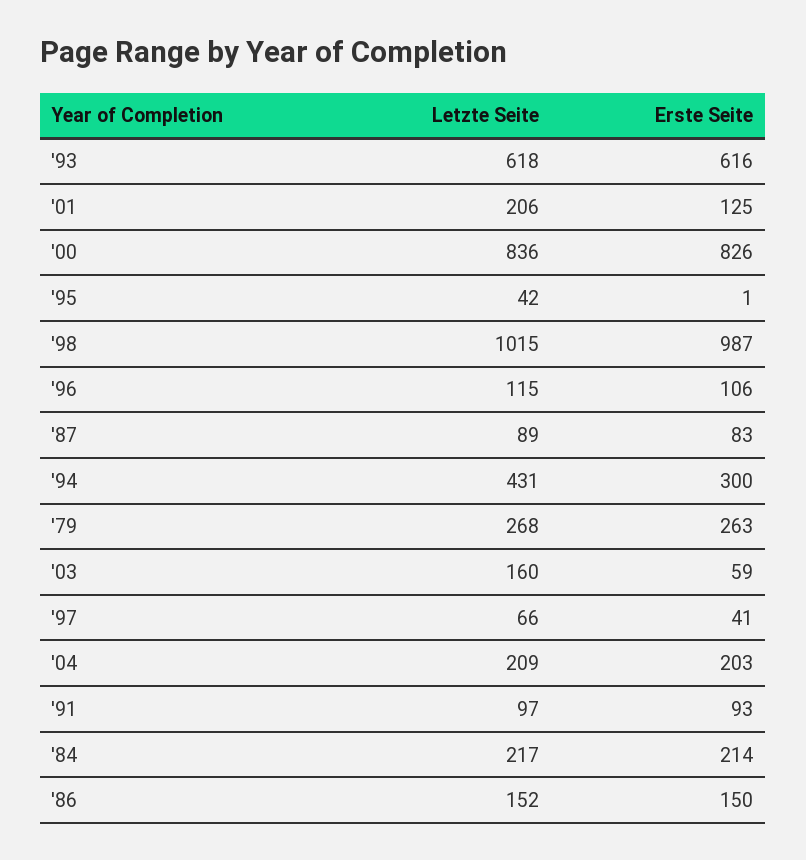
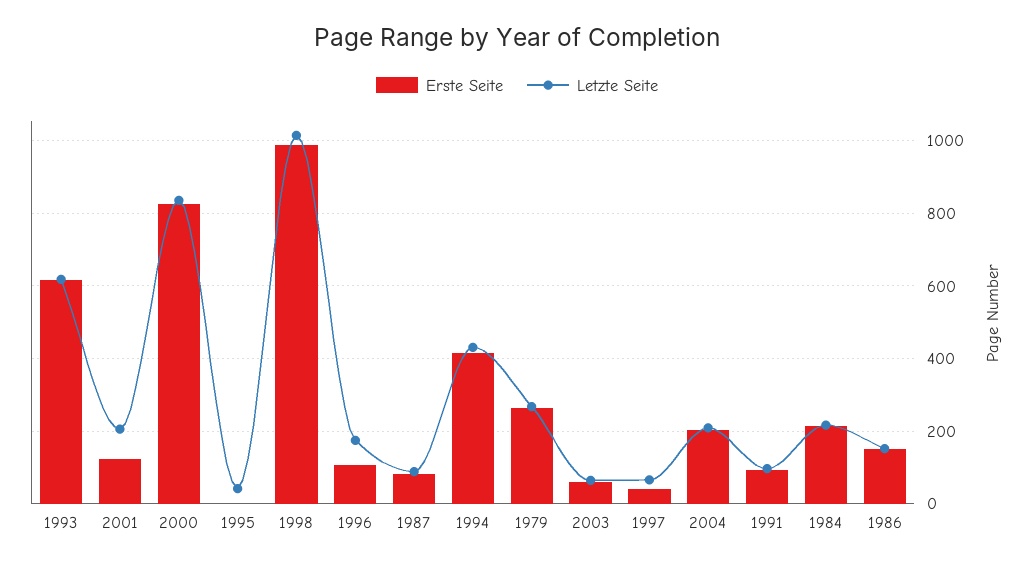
  {
    "Letzte Seite": {
      "'93": 618,
      "'01": 206,
      "'00": 836,
      "'95": 42,
      "'98": 1015,
-     "'96": 115,
+     "'96": 180,
      "'87": 89,
      "'94": 431,
      "'79": 268,
-     "'03": 160,
+     "'03": 60,
      "'97": 66,
      "'04": 209,
      "'91": 97,
      "'84": 217,
      "'86": 152
    },
    "Erste Seite": {
      "'93": 616,
      "'01": 125,
      "'00": 826,
      "'95": 1,
      "'98": 987,
      "'96": 106,
      "'87": 83,
-     "'94": 300,
+     "'94": 420,
      "'79": 263,
      "'03": 59,
      "'97": 41,
      "'04": 203,
      "'91": 93,
      "'84": 214,
      "'86": 150
    }
  }

